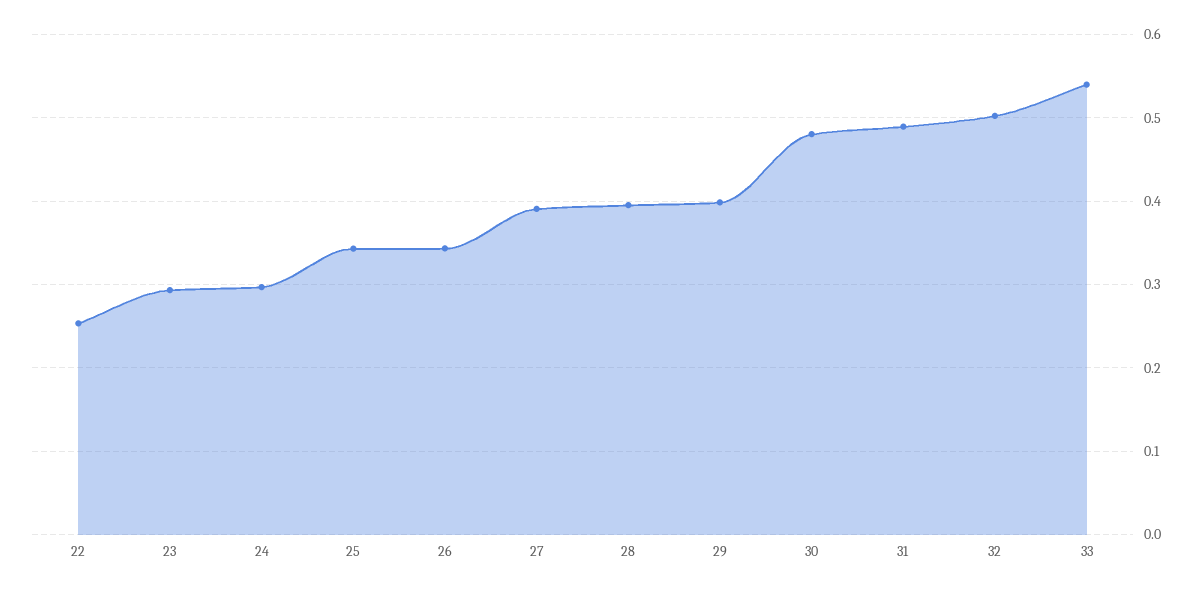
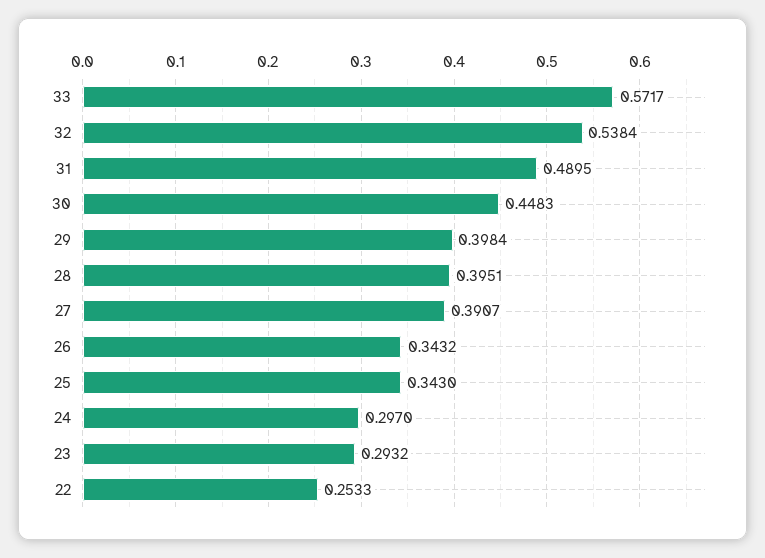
  {
    "22": 0.2533,
    "23": 0.2932,
    "24": 0.297,
    "25": 0.343,
    "26": 0.3432,
    "27": 0.3907,
    "28": 0.3951,
    "29": 0.3984,
-   "30": 0.48,
+   "30": 0.4483,
    "31": 0.4895,
-   "32": 0.5,
+   "32": 0.5384,
-   "33": 0.54
+   "33": 0.5717
  }

